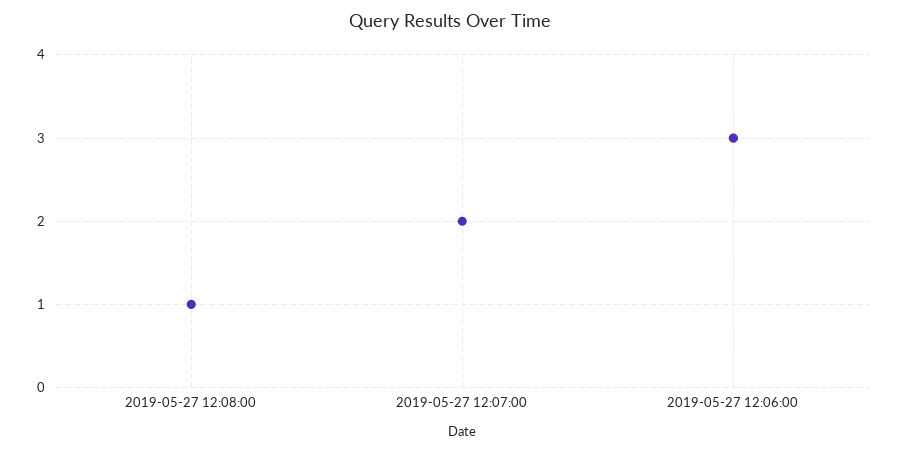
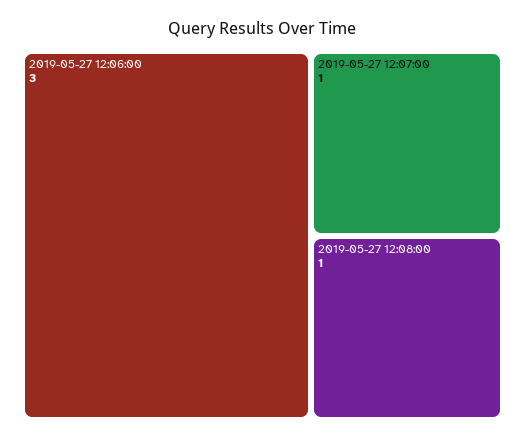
  {
    "2019-05-27 12:08:00": 1,
-   "2019-05-27 12:07:00": 2,
+   "2019-05-27 12:07:00": 1,
    "2019-05-27 12:06:00": 3
  }

